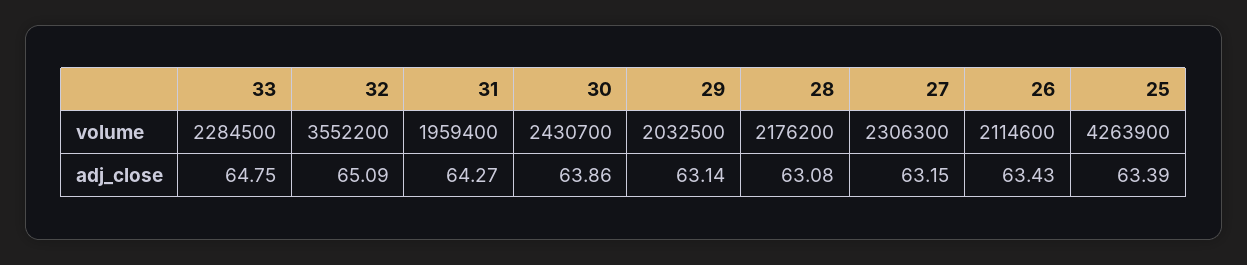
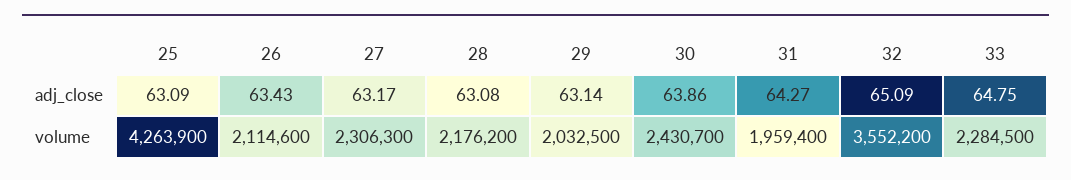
  {
    "33": {
      "volume": 2284500,
      "adj_close": 64.75
    },
    "32": {
      "volume": 3552200,
      "adj_close": 65.09
    },
    "31": {
      "volume": 1959400,
      "adj_close": 64.27
    },
    "30": {
      "volume": 2430700,
      "adj_close": 63.86
    },
    "29": {
      "volume": 2032500,
      "adj_close": 63.14
    },
    "28": {
      "volume": 2176200,
      "adj_close": 63.08
    },
    "27": {
      "volume": 2306300,
-     "adj_close": 63.15
+     "adj_close": 63.17
    },
    "26": {
      "volume": 2114600,
      "adj_close": 63.43
    },
    "25": {
      "volume": 4263900,
-     "adj_close": 63.39
+     "adj_close": 63.09
    }
  }

